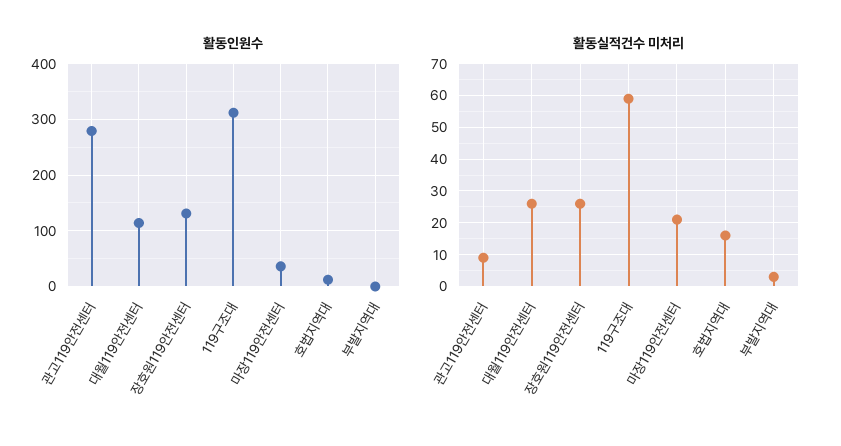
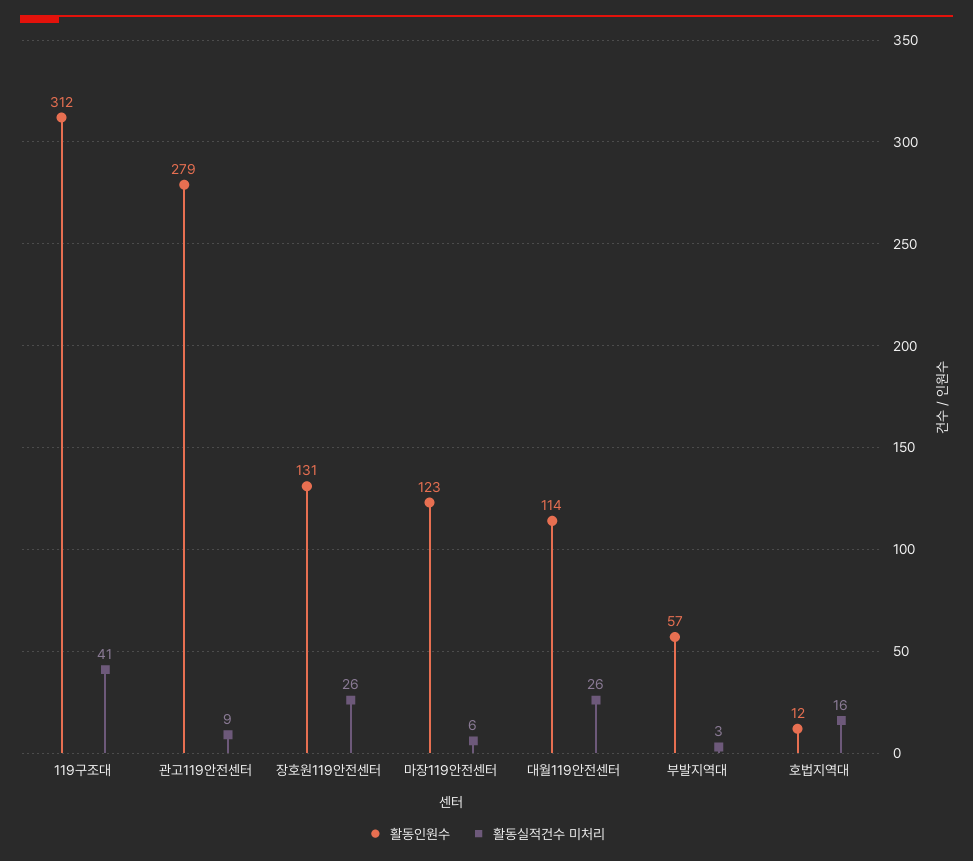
  {
    "활동인원수": {
      "관고119안전센터": 279,
      "대월119안전센터": 114,
      "장호원119안전센터": 131,
      "119구조대": 312,
-     "마장119안전센터": 40,
+     "마장119안전센터": 123,
      "호법지역대": 12,
-     "부발지역대": 0
+     "부발지역대": 57
    },
    "활동실적건수 미처리": {
      "관고119안전센터": 9,
      "대월119안전센터": 26,
      "장호원119안전센터": 26,
-     "119구조대": 60,
+     "119구조대": 41,
-     "마장119안전센터": 20,
+     "마장119안전센터": 6,
      "호법지역대": 16,
      "부발지역대": 3
    }
  }

